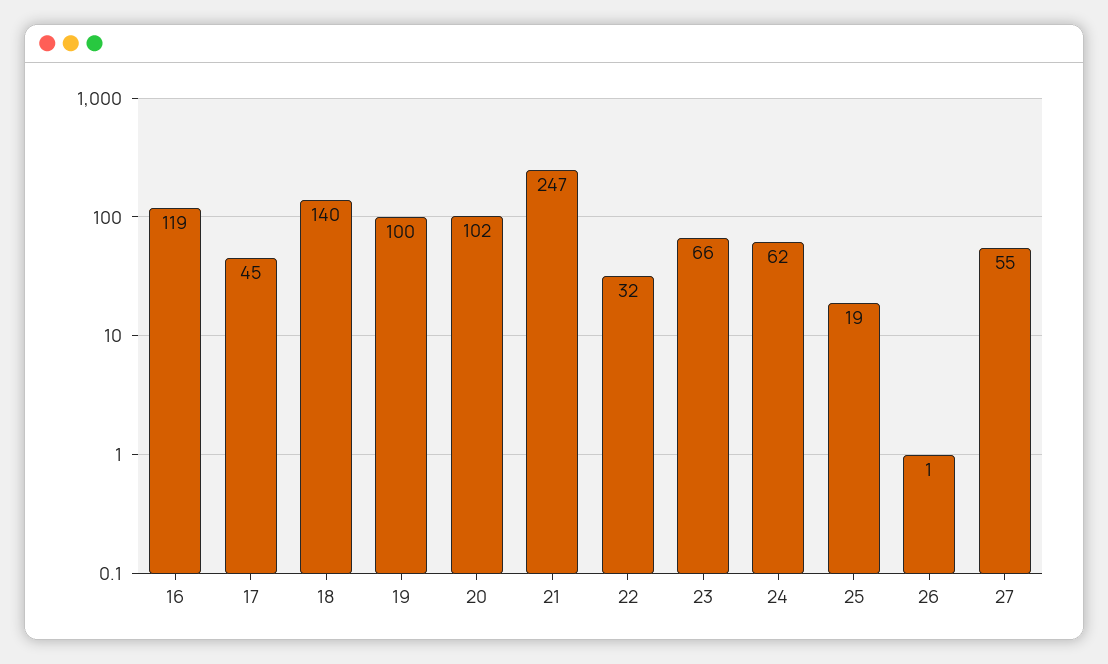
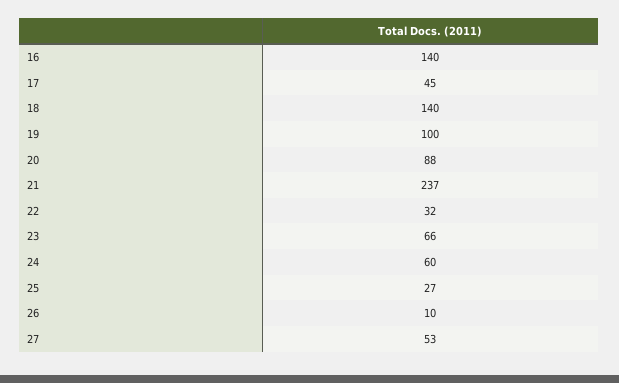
  {
-   "16": 119,
+   "16": 140,
    "17": 45,
    "18": 140,
    "19": 100,
-   "20": 102,
+   "20": 88,
-   "21": 247,
+   "21": 237,
    "22": 32,
    "23": 66,
-   "24": 62,
+   "24": 60,
-   "25": 19,
+   "25": 27,
-   "26": 1,
+   "26": 10,
-   "27": 55
+   "27": 53
  }

